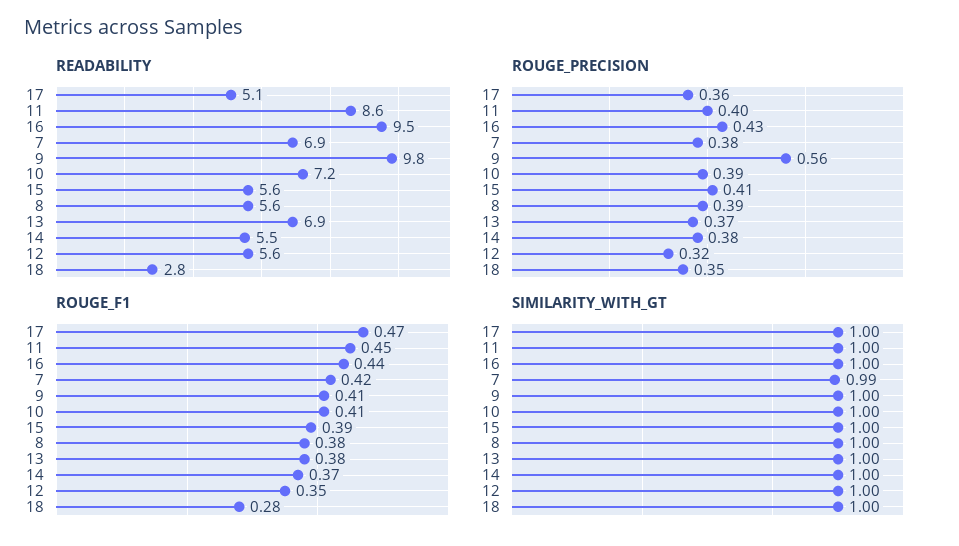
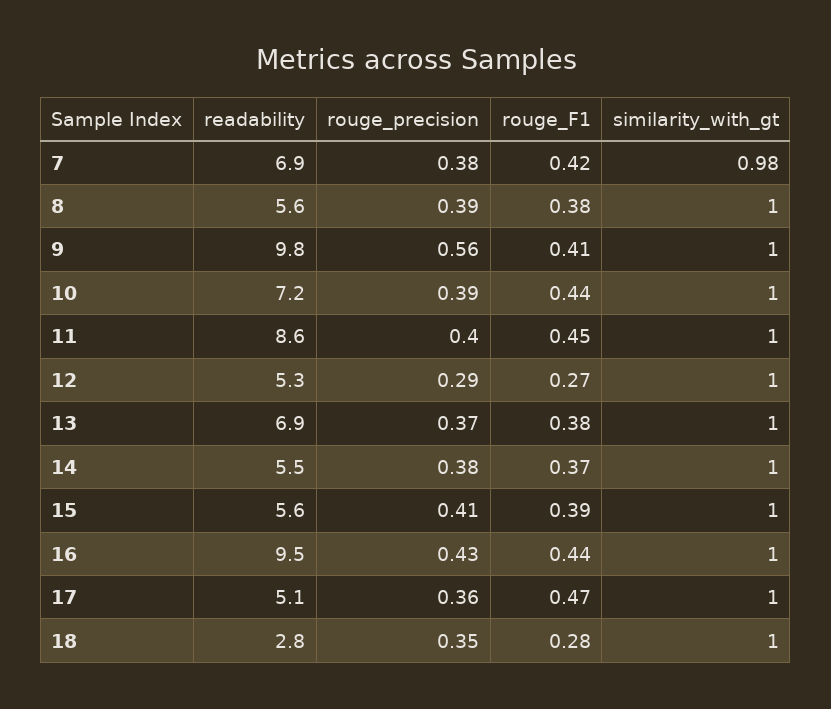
  {
    "READABILITY": {
      "17": 5.1,
      "11": 8.6,
      "16": 9.5,
      "7": 6.9,
      "9": 9.8,
      "10": 7.2,
      "15": 5.6,
      "8": 5.6,
      "13": 6.9,
      "14": 5.5,
-     "12": 5.6,
+     "12": 5.3,
      "18": 2.8
    },
    "ROUGE_PRECISION": {
      "17": 0.36,
      "11": 0.4,
      "16": 0.43,
      "7": 0.38,
      "9": 0.56,
      "10": 0.39,
      "15": 0.41,
      "8": 0.39,
      "13": 0.37,
      "14": 0.38,
-     "12": 0.32,
+     "12": 0.29,
      "18": 0.35
    },
    "ROUGE_F1": {
      "17": 0.47,
      "11": 0.45,
      "16": 0.44,
      "7": 0.42,
      "9": 0.41,
-     "10": 0.41,
+     "10": 0.44,
      "15": 0.39,
      "8": 0.38,
      "13": 0.38,
      "14": 0.37,
-     "12": 0.35,
+     "12": 0.27,
      "18": 0.28
    },
    "SIMILARITY_WITH_GT": {
      "17": 1,
      "11": 1,
      "16": 1,
-     "7": 0.99,
+     "7": 0.98,
      "9": 1,
      "10": 1,
      "15": 1,
      "8": 1,
      "13": 1,
      "14": 1,
      "12": 1,
      "18": 1
    }
  }

